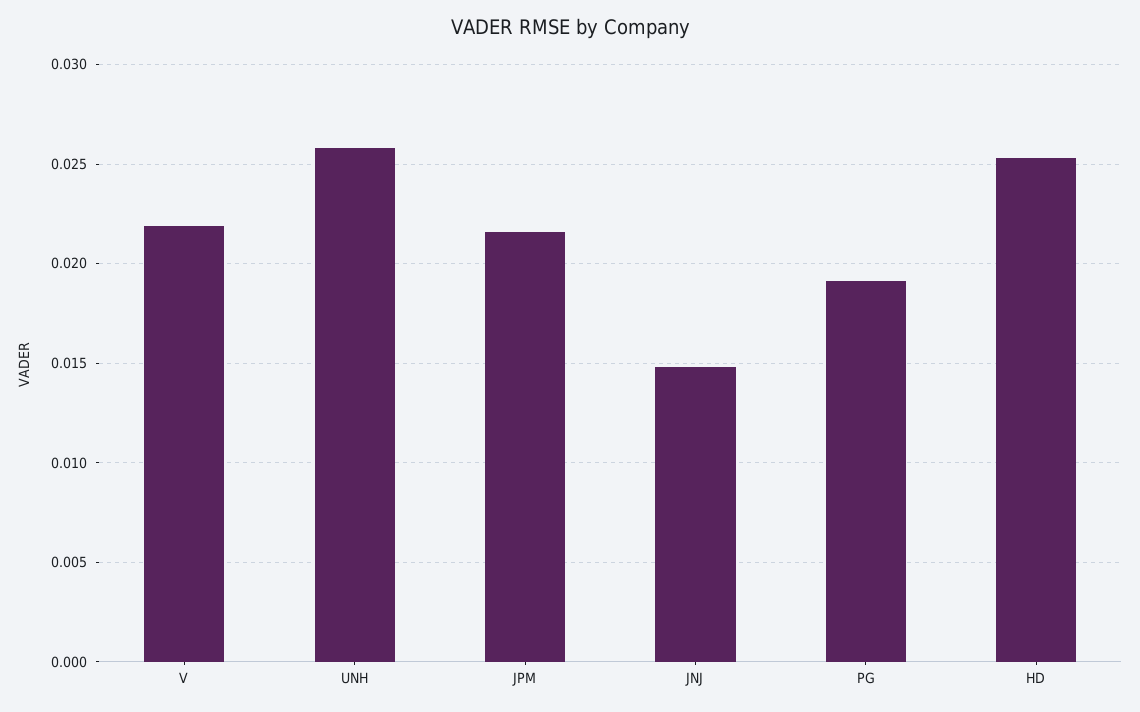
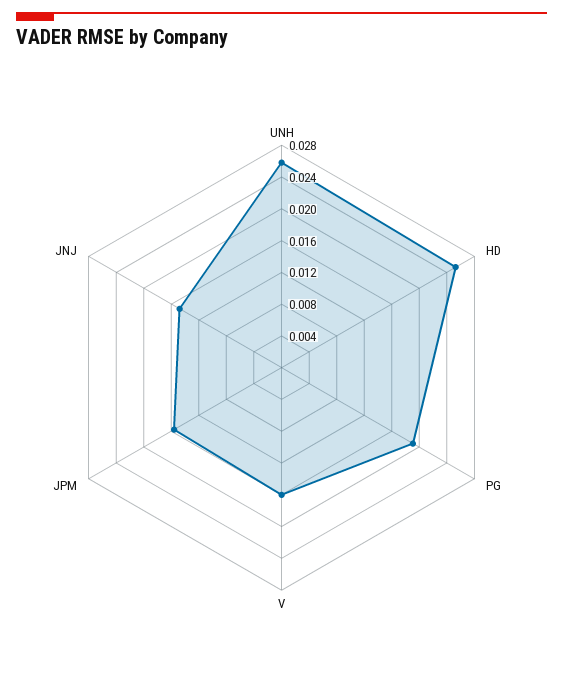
  {
-   "V": 0.022,
+   "V": 0.016,
    "UNH": 0.026,
-   "JPM": 0.0215,
+   "JPM": 0.016,
    "JNJ": 0.015,
    "PG": 0.019,
    "HD": 0.0255
  }

